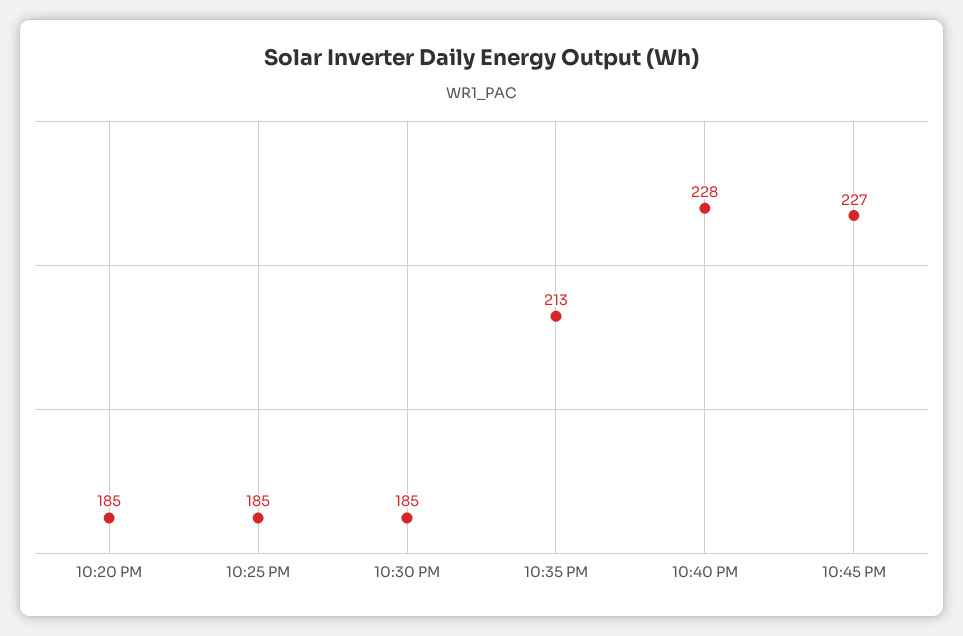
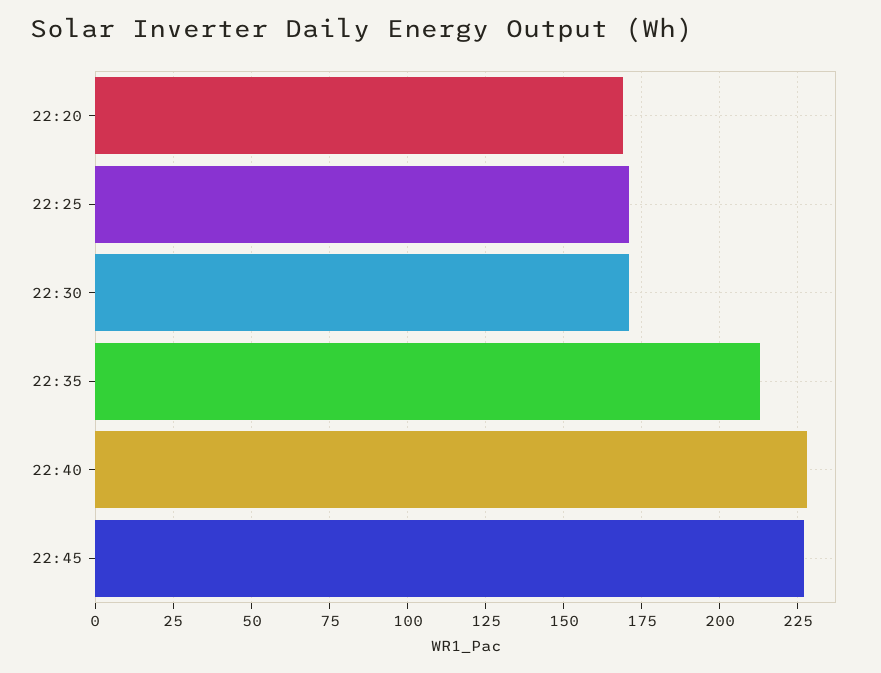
  {
-   "10:20 PM": 185,
+   "10:20 PM": 170,
-   "10:25 PM": 185,
+   "10:25 PM": 170,
-   "10:30 PM": 185,
+   "10:30 PM": 170,
    "10:35 PM": 213,
    "10:40 PM": 228,
    "10:45 PM": 227
  }

